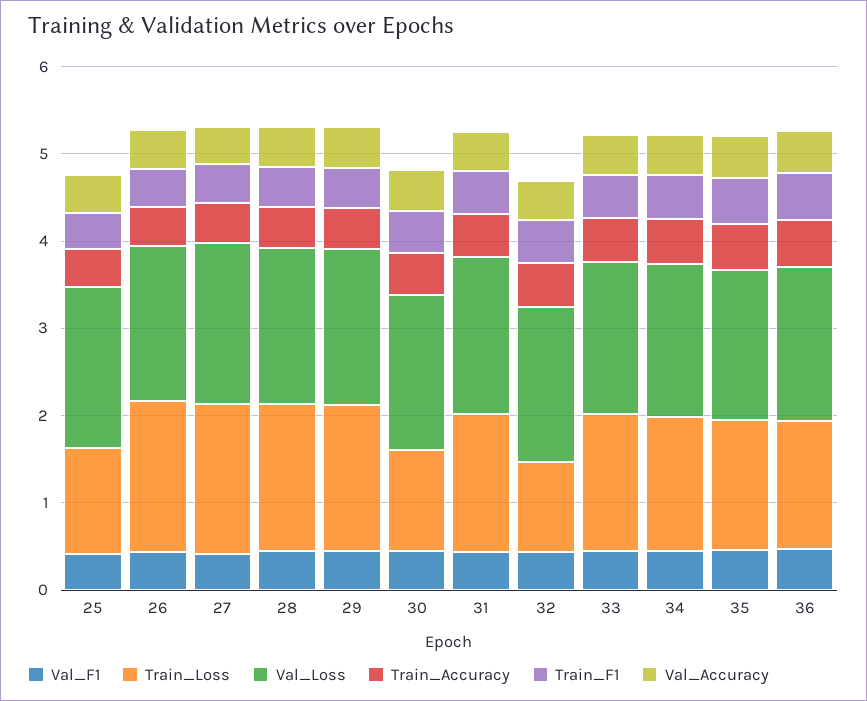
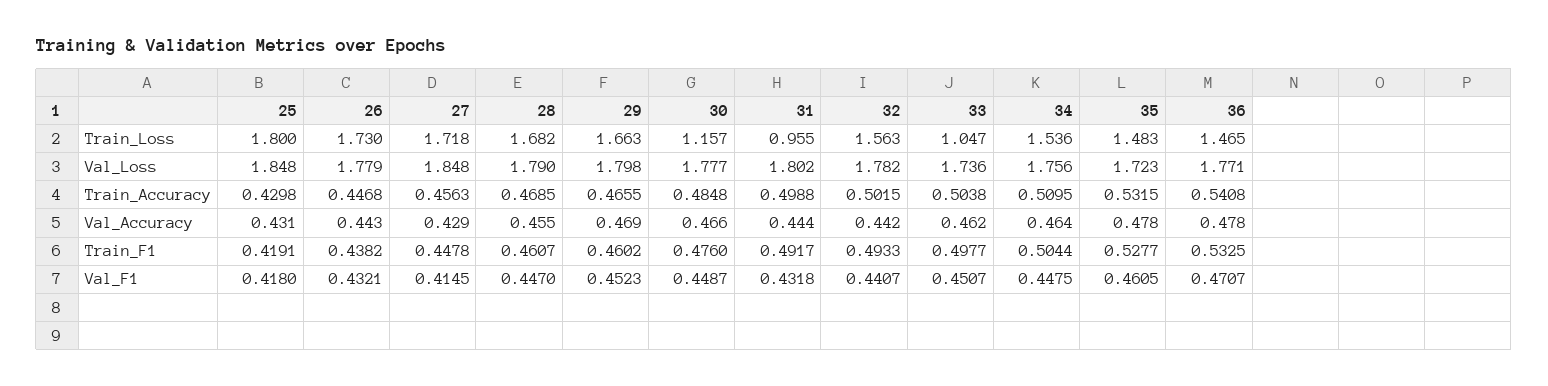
  {
    "Val_F1": {
      "25": 0.418,
      "26": 0.4321,
      "27": 0.4145,
      "28": 0.447,
      "29": 0.4523,
      "30": 0.4487,
      "31": 0.4318,
      "32": 0.4407,
      "33": 0.4507,
      "34": 0.4475,
      "35": 0.4605,
      "36": 0.4707
    },
    "Train_Loss": {
-     "25": 1.2,
+     "25": 1.8,
      "26": 1.73,
      "27": 1.718,
      "28": 1.682,
      "29": 1.663,
      "30": 1.157,
-     "31": 1.6,
+     "31": 0.955,
-     "32": 1,
+     "32": 1.563,
-     "33": 1.6,
+     "33": 1.047,
      "34": 1.536,
      "35": 1.483,
      "36": 1.465
    },
    "Val_Loss": {
      "25": 1.848,
      "26": 1.779,
      "27": 1.848,
      "28": 1.79,
      "29": 1.798,
      "30": 1.777,
      "31": 1.802,
      "32": 1.782,
      "33": 1.736,
      "34": 1.756,
      "35": 1.723,
      "36": 1.771
    },
    "Train_Accuracy": {
      "25": 0.4298,
      "26": 0.4468,
      "27": 0.4563,
      "28": 0.4685,
      "29": 0.4655,
      "30": 0.4848,
      "31": 0.4988,
      "32": 0.5015,
      "33": 0.5038,
      "34": 0.5095,
      "35": 0.5315,
      "36": 0.5408
    },
    "Train_F1": {
      "25": 0.4191,
      "26": 0.4382,
      "27": 0.4478,
      "28": 0.4607,
      "29": 0.4602,
      "30": 0.476,
      "31": 0.4917,
      "32": 0.4933,
      "33": 0.4977,
      "34": 0.5044,
      "35": 0.5277,
      "36": 0.5325
    },
    "Val_Accuracy": {
      "25": 0.431,
      "26": 0.443,
      "27": 0.429,
      "28": 0.455,
      "29": 0.469,
      "30": 0.466,
      "31": 0.444,
      "32": 0.442,
      "33": 0.462,
      "34": 0.464,
      "35": 0.478,
      "36": 0.478
    }
  }

